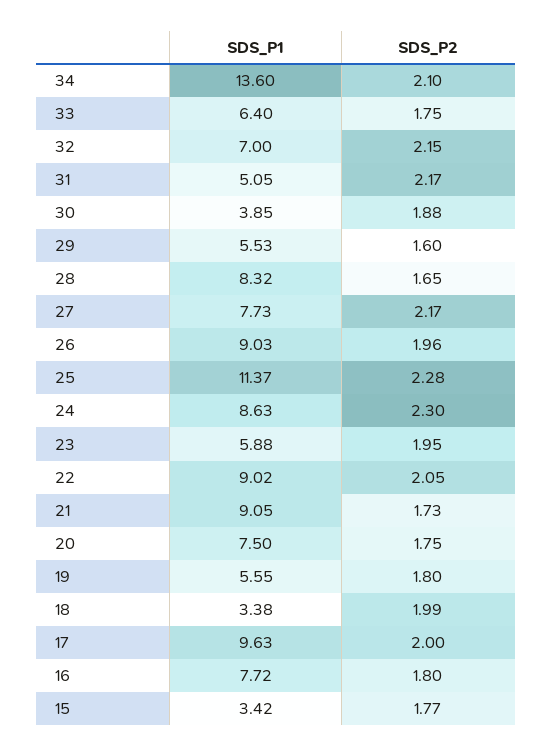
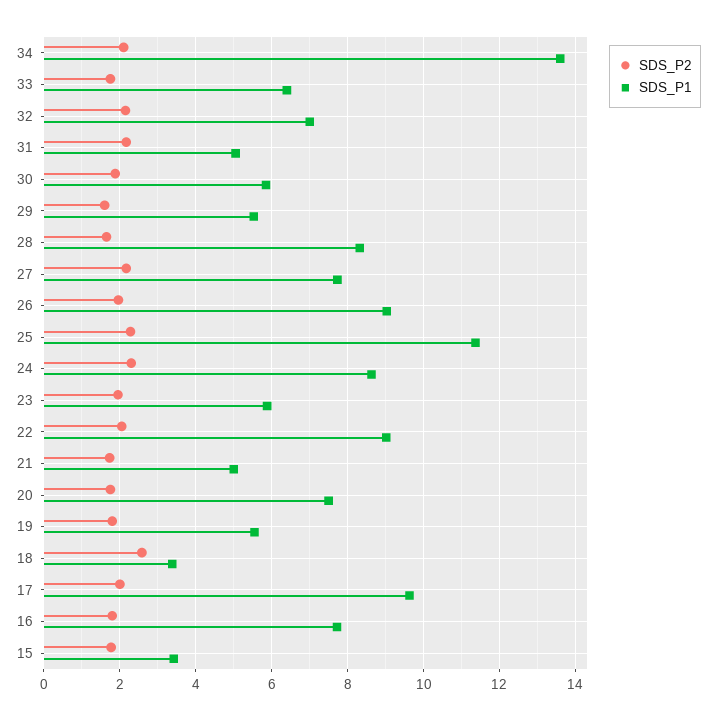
  {
    "SDS_P1": {
      "34": 13.6,
      "33": 6.4,
      "32": 7,
      "31": 5.05,
-     "30": 3.85,
+     "30": 5.8,
      "29": 5.53,
      "28": 8.32,
      "27": 7.73,
      "26": 9.03,
      "25": 11.37,
      "24": 8.63,
      "23": 5.88,
      "22": 9.02,
-     "21": 9.05,
+     "21": 5,
      "20": 7.5,
      "19": 5.55,
      "18": 3.38,
      "17": 9.63,
      "16": 7.72,
      "15": 3.42
    },
    "SDS_P2": {
      "34": 2.1,
      "33": 1.75,
      "32": 2.15,
      "31": 2.17,
      "30": 1.88,
      "29": 1.6,
      "28": 1.65,
      "27": 2.17,
      "26": 1.96,
      "25": 2.28,
      "24": 2.3,
      "23": 1.95,
      "22": 2.05,
      "21": 1.73,
      "20": 1.75,
      "19": 1.8,
-     "18": 1.99,
+     "18": 2.6,
      "17": 2,
      "16": 1.8,
      "15": 1.77
    }
  }

